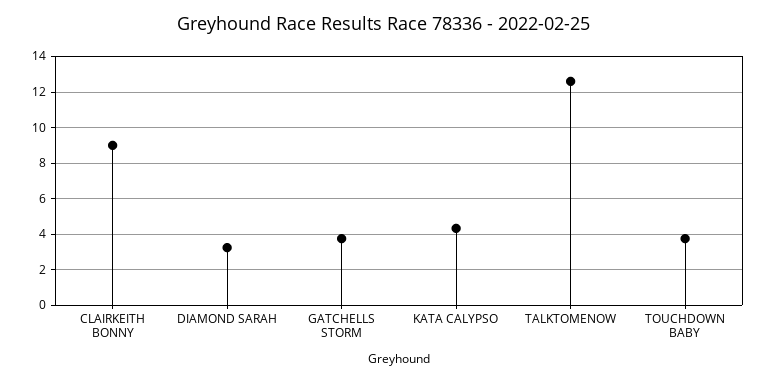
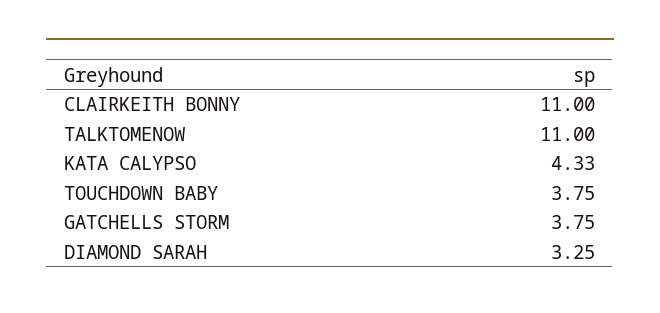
  {
-   "CLAIRKEITH BONNY": 9,
+   "CLAIRKEITH BONNY": 11,
    "DIAMOND SARAH": 3.25,
    "GATCHELLS STORM": 3.75,
    "KATA CALYPSO": 4.33,
-   "TALKTOMENOW": 12.5,
+   "TALKTOMENOW": 11,
    "TOUCHDOWN BABY": 3.75
  }

